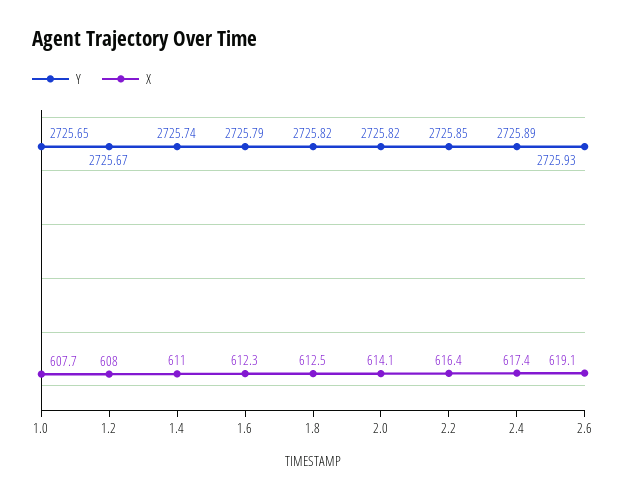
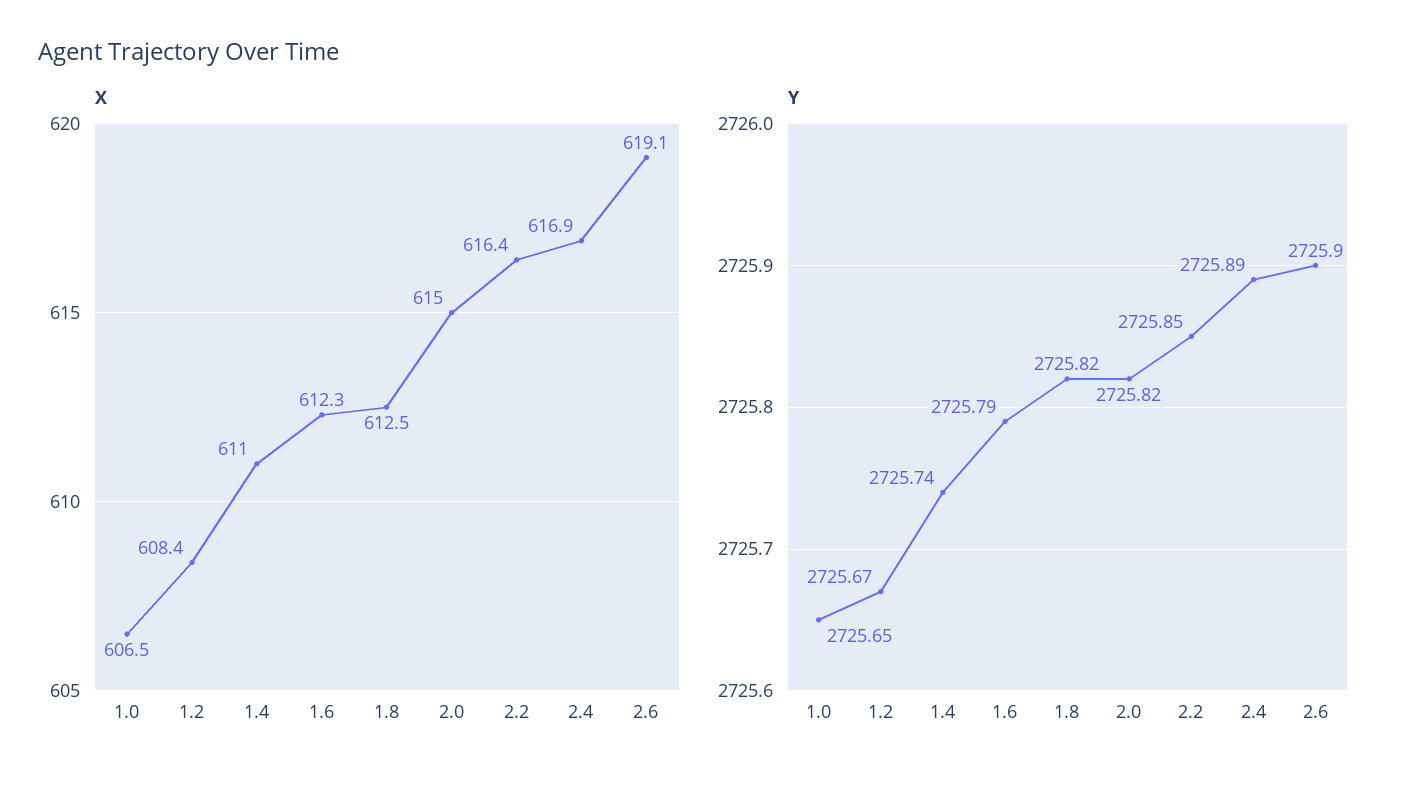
  {
    "Y": {
      "1.0": 2725.65,
      "1.2": 2725.67,
      "1.4": 2725.74,
      "1.6": 2725.79,
      "1.8": 2725.82,
      "2.0": 2725.82,
      "2.2": 2725.85,
      "2.4": 2725.89,
-     "2.6": 2725.93
+     "2.6": 2725.9
    },
    "X": {
-     "1.0": 607.7,
+     "1.0": 606.5,
-     "1.2": 608,
+     "1.2": 608.4,
      "1.4": 611,
      "1.6": 612.3,
      "1.8": 612.5,
-     "2.0": 614.1,
+     "2.0": 615,
      "2.2": 616.4,
-     "2.4": 617.4,
+     "2.4": 616.9,
      "2.6": 619.1
    }
  }

